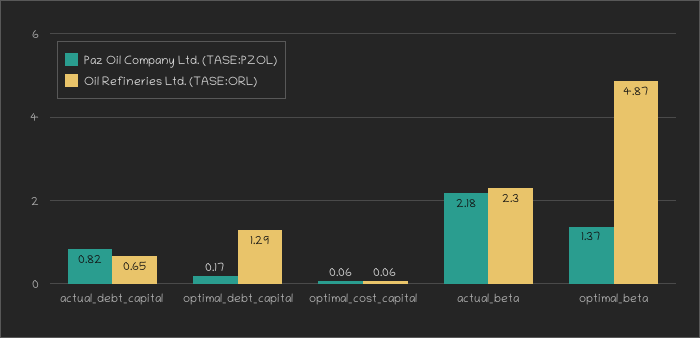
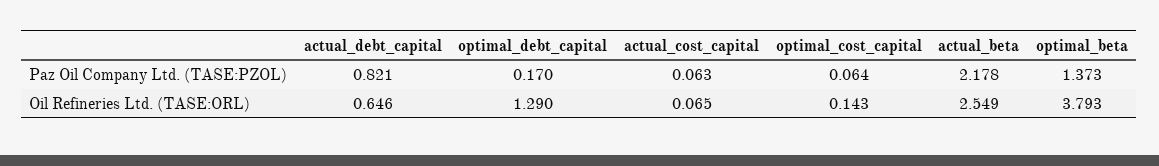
  {
    "Paz Oil Company Ltd. (TASE:PZOL)": {
      "actual_debt_capital": 0.821,
      "optimal_debt_capital": 0.17,
      "optimal_cost_capital": 0.064,
      "actual_beta": 2.178,
-     "optimal_beta": 1.373
+     "optimal_beta": 1.373,
+     "actual_cost_capital": 0.063
    },
    "Oil Refineries Ltd. (TASE:ORL)": {
      "actual_debt_capital": 0.646,
      "optimal_debt_capital": 1.29,
-     "optimal_cost_capital": 0.06,
+     "optimal_cost_capital": 0.143,
-     "actual_beta": 2.3,
+     "actual_beta": 2.549,
-     "optimal_beta": 4.87
+     "optimal_beta": 3.793,
+     "actual_cost_capital": 0.065
    }
  }

